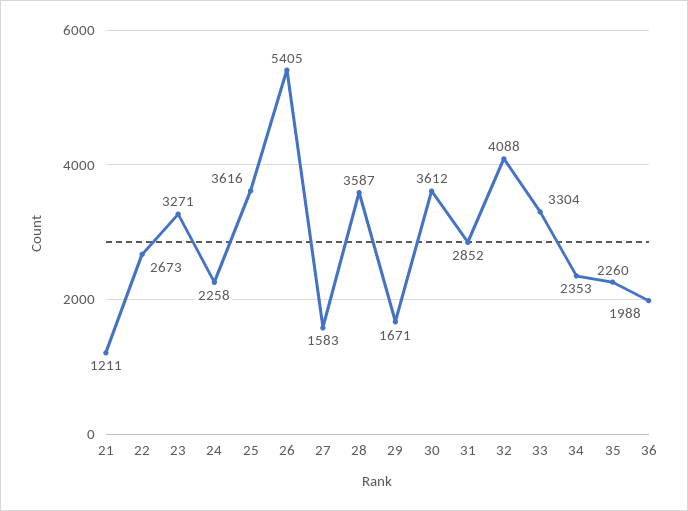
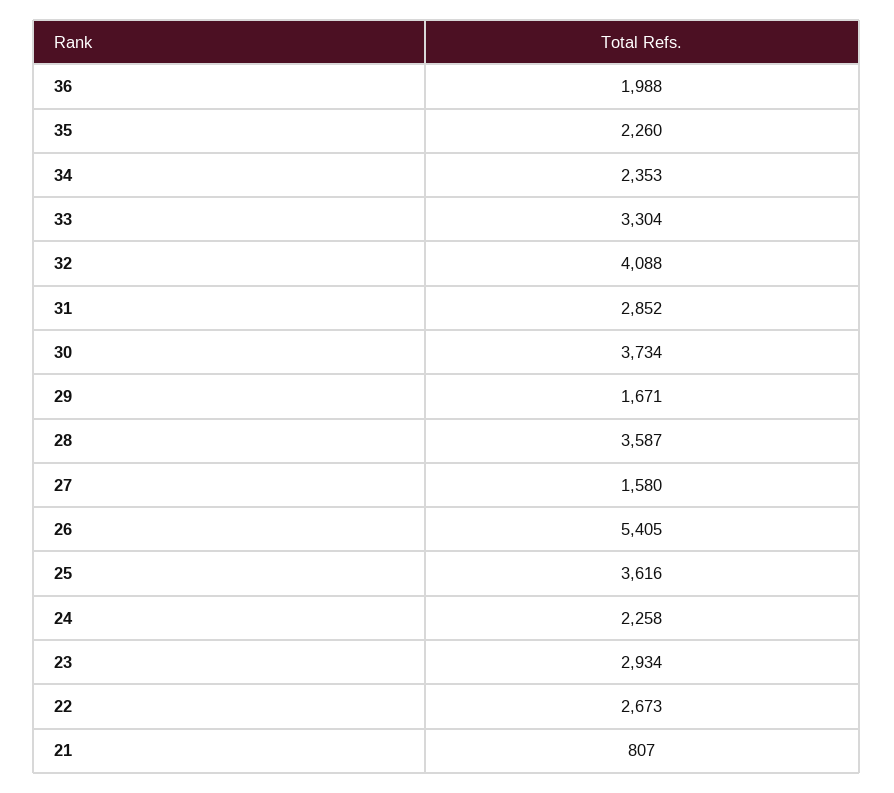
  {
-   "21": 1211,
+   "21": 807,
    "22": 2673,
-   "23": 3271,
+   "23": 2934,
    "24": 2258,
    "25": 3616,
    "26": 5405,
-   "27": 1583,
+   "27": 1580,
    "28": 3587,
    "29": 1671,
-   "30": 3612,
+   "30": 3734,
    "31": 2852,
    "32": 4088,
    "33": 3304,
    "34": 2353,
    "35": 2260,
    "36": 1988
  }

